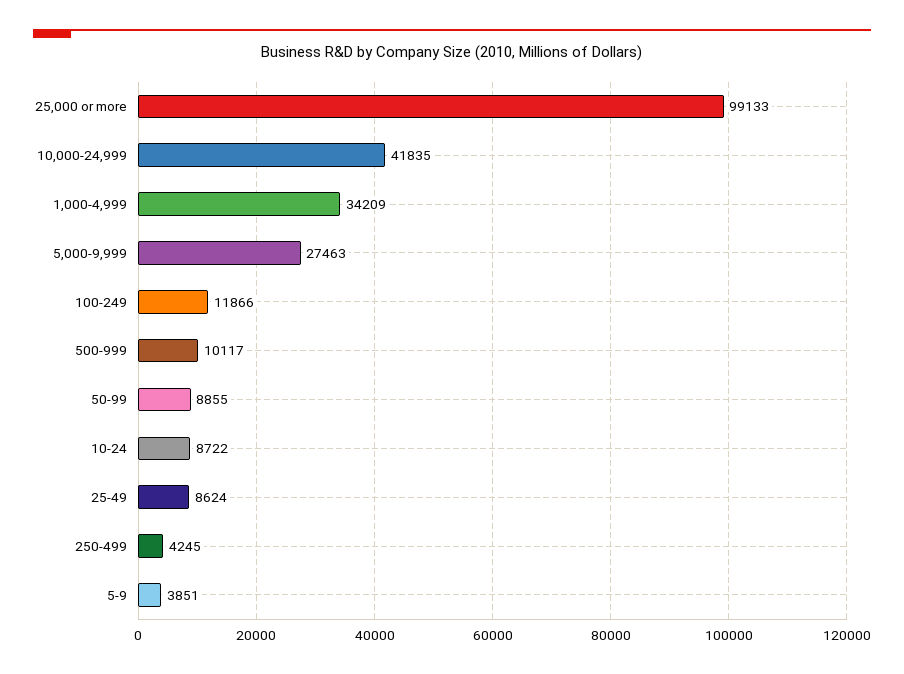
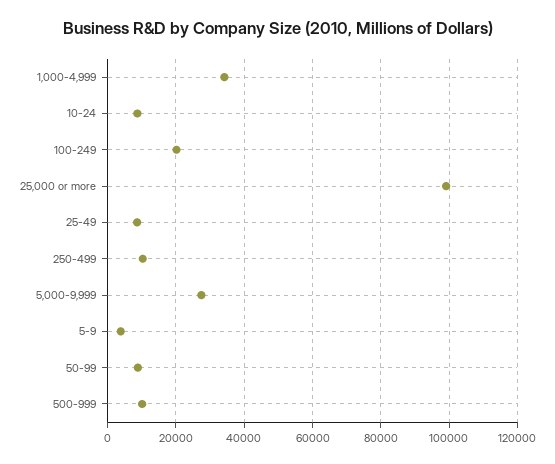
  {
    "25,000 or more": 99133,
-   "10,000-24,999": 41835,
    "1,000-4,999": 34209,
    "5,000-9,999": 27463,
-   "100-249": 11866,
+   "100-249": 20000,
    "500-999": 10117,
    "50-99": 8855,
    "10-24": 8722,
    "25-49": 8624,
-   "250-499": 4245,
+   "250-499": 10000,
    "5-9": 3851
  }

